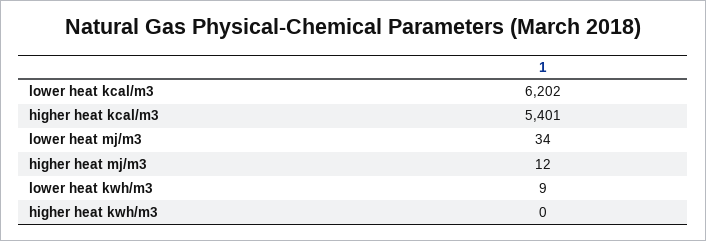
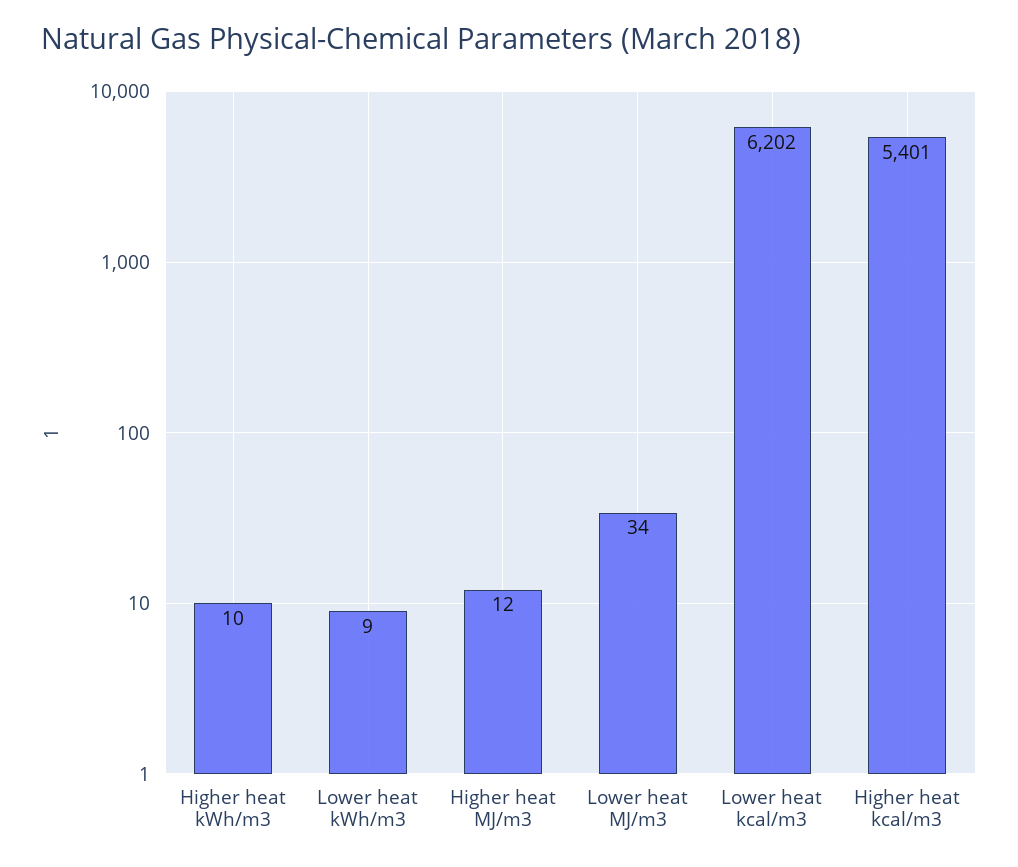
  {
    "lower heat kcal/m3": 6202,
    "higher heat kcal/m3": 5401,
    "lower heat mj/m3": 34,
    "higher heat mj/m3": 12,
    "lower heat kwh/m3": 9,
-   "higher heat kwh/m3": 0
+   "higher heat kwh/m3": 10
  }

